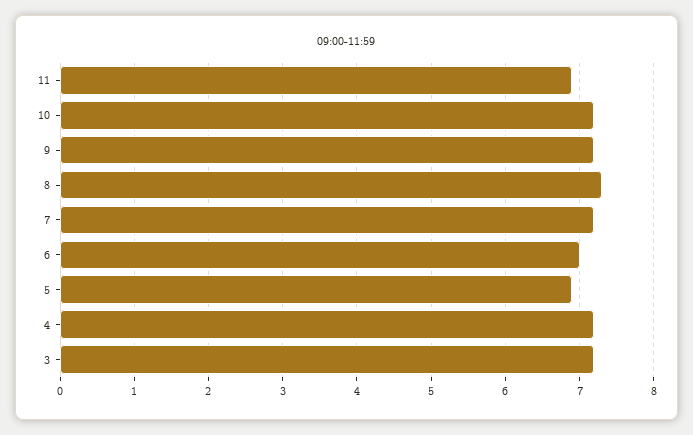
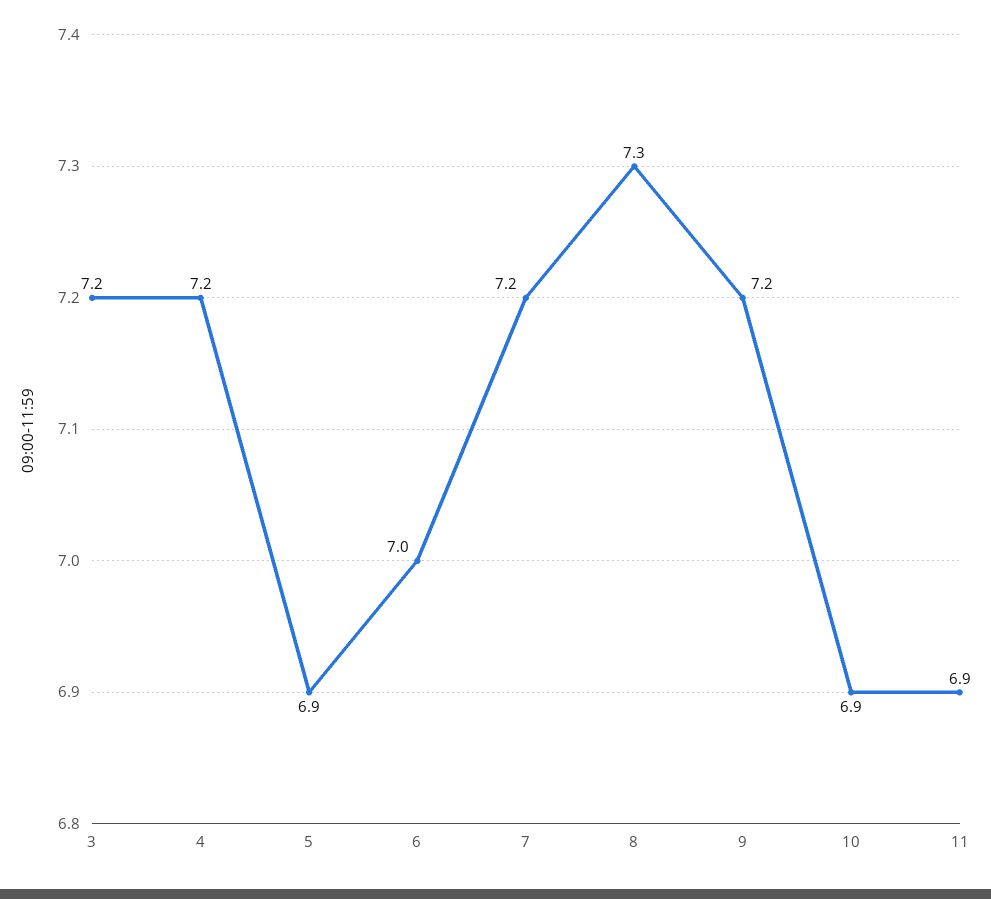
  {
    "11": 6.9,
-   "10": 7.2,
+   "10": 6.9,
    "9": 7.2,
    "8": 7.3,
    "7": 7.2,
    "6": 7,
    "5": 6.9,
    "4": 7.2,
    "3": 7.2
  }

